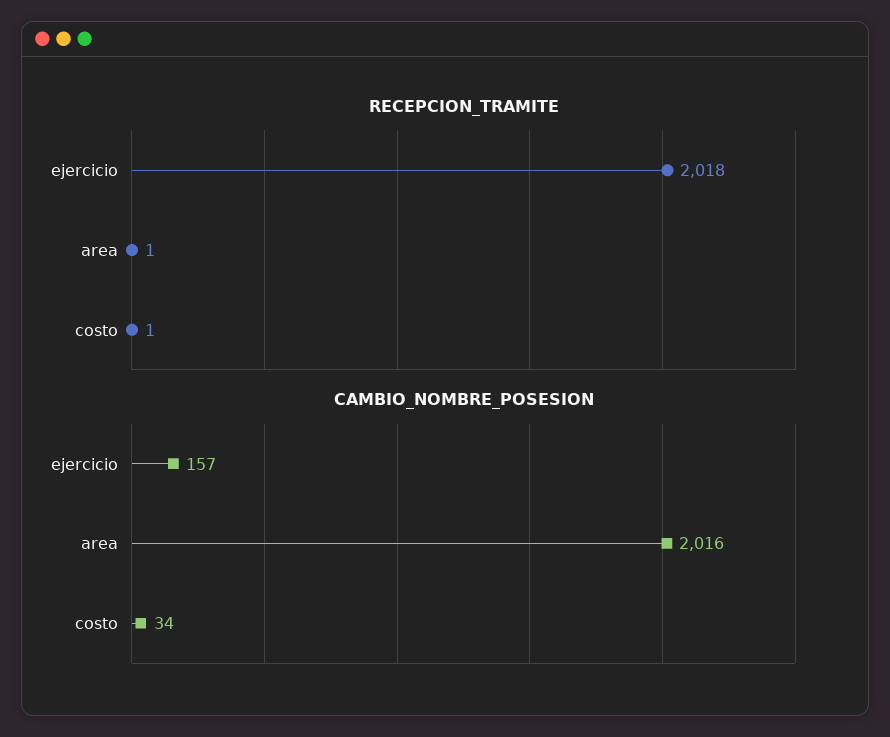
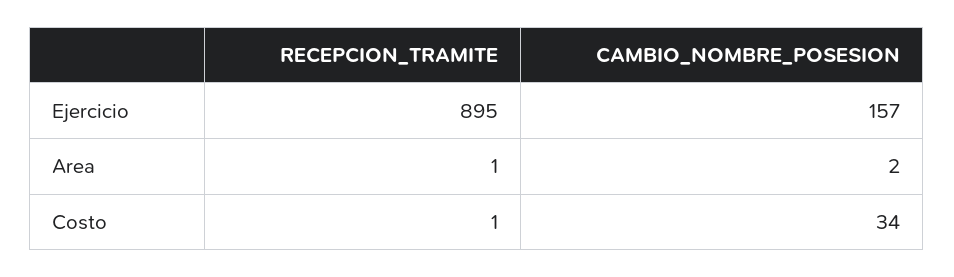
  {
    "RECEPCION_TRAMITE": {
-     "ejercicio": 2018,
+     "ejercicio": 895,
      "area": 1,
      "costo": 1
    },
    "CAMBIO_NOMBRE_POSESION": {
      "ejercicio": 157,
-     "area": 2016,
+     "area": 2,
      "costo": 34
    }
  }

